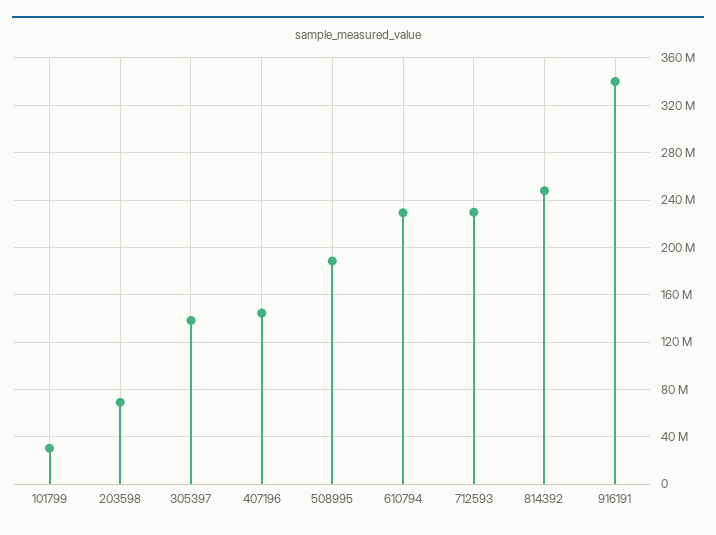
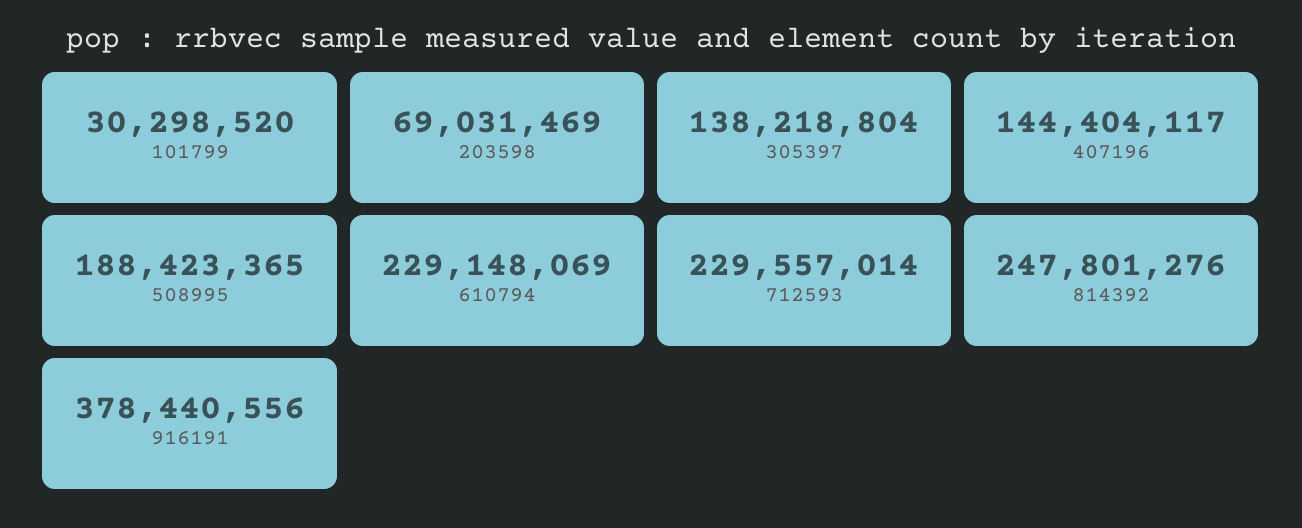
  {
    "101799": 30298520,
    "203598": 69031469,
    "305397": 138218804,
    "407196": 144404117,
    "508995": 188423365,
    "610794": 229148069,
    "712593": 229557014,
    "814392": 247801276,
-   "916191": 340000000
+   "916191": 378440556
  }

